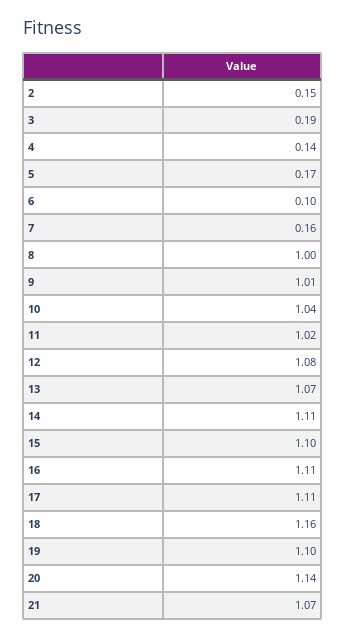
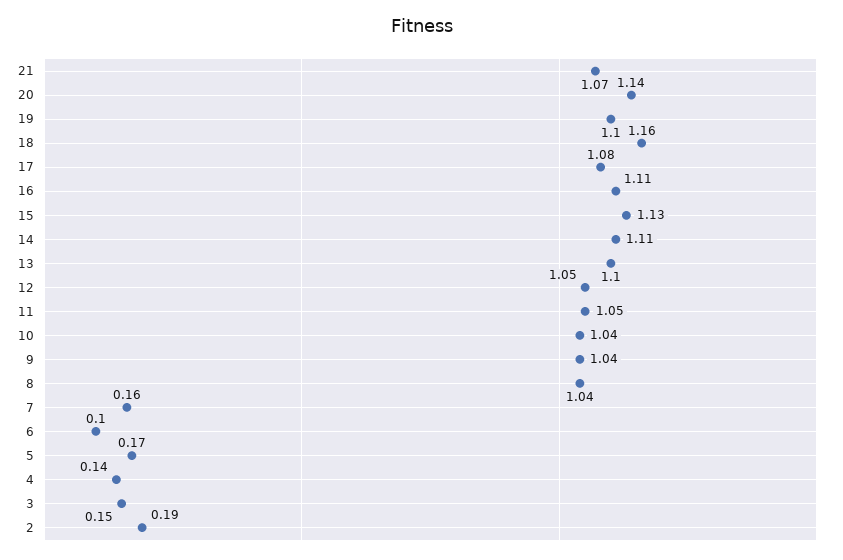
  {
-   "2": 0.15,
+   "2": 0.19,
-   "3": 0.19,
+   "3": 0.15,
    "4": 0.14,
    "5": 0.17,
    "6": 0.1,
    "7": 0.16,
-   "8": 1,
+   "8": 1.04,
-   "9": 1.01,
+   "9": 1.04,
    "10": 1.04,
-   "11": 1.02,
+   "11": 1.05,
-   "12": 1.08,
+   "12": 1.05,
-   "13": 1.07,
+   "13": 1.1,
    "14": 1.11,
-   "15": 1.1,
+   "15": 1.13,
    "16": 1.11,
-   "17": 1.11,
+   "17": 1.08,
    "18": 1.16,
    "19": 1.1,
    "20": 1.14,
    "21": 1.07
  }

